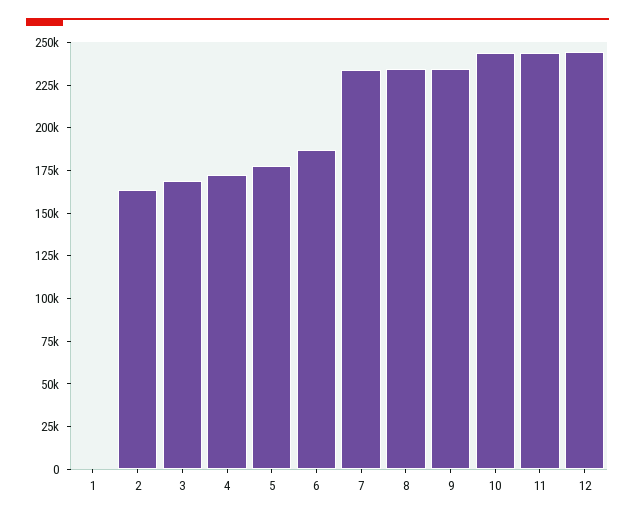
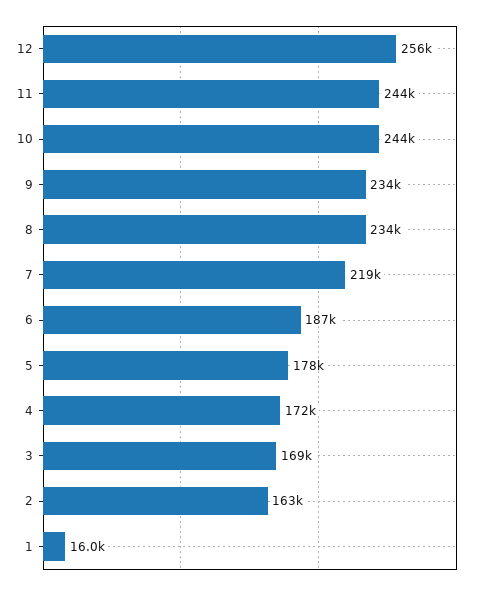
  {
-   "1": 0,
+   "1": 16000,
    "2": 163000,
    "3": 169000,
    "4": 172000,
    "5": 178000,
    "6": 187000,
-   "7": 235000,
+   "7": 219000,
    "8": 234000,
    "9": 234000,
    "10": 244000,
    "11": 244000,
-   "12": 245000
+   "12": 256000
  }

